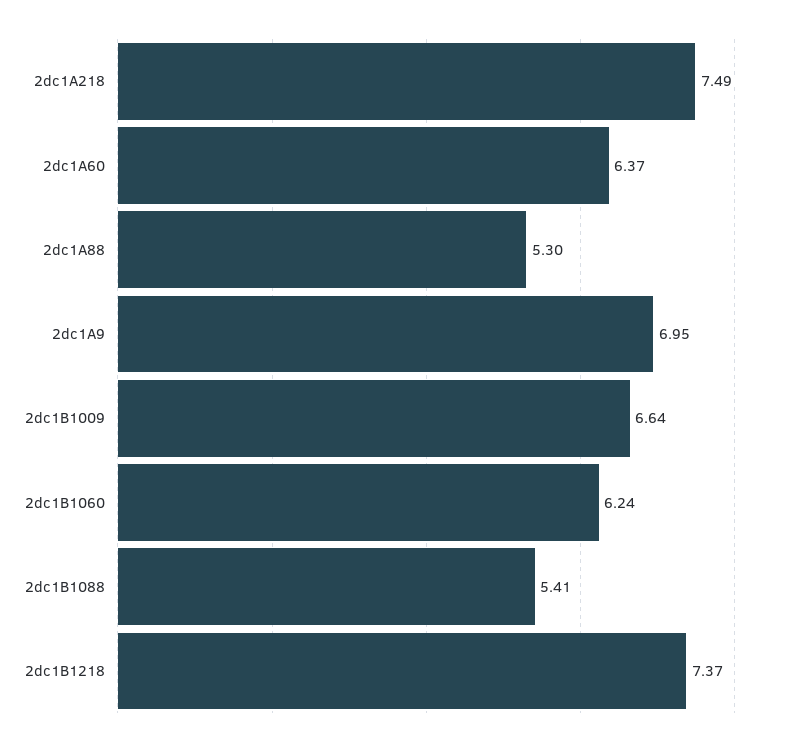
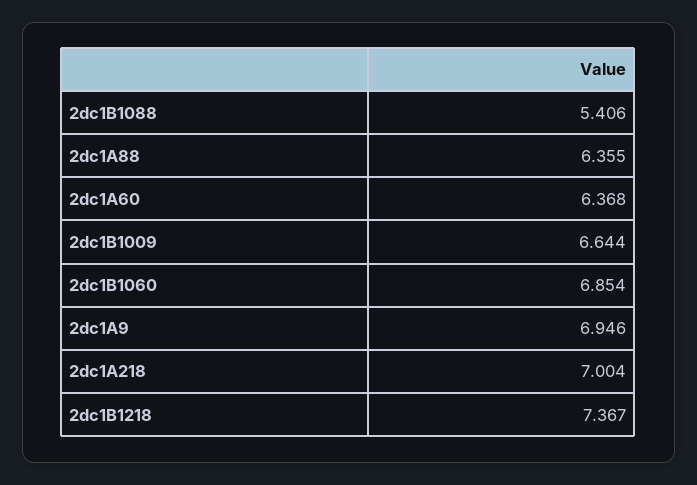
  {
-   "2dc1A218": 7.49,
+   "2dc1A218": 7.004,
    "2dc1A60": 6.368,
-   "2dc1A88": 5.3,
+   "2dc1A88": 6.355,
    "2dc1A9": 6.946,
    "2dc1B1009": 6.644,
-   "2dc1B1060": 6.24,
+   "2dc1B1060": 6.854,
    "2dc1B1088": 5.406,
    "2dc1B1218": 7.367
  }

